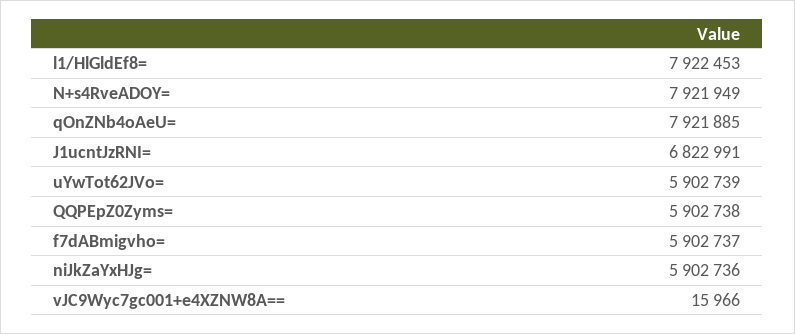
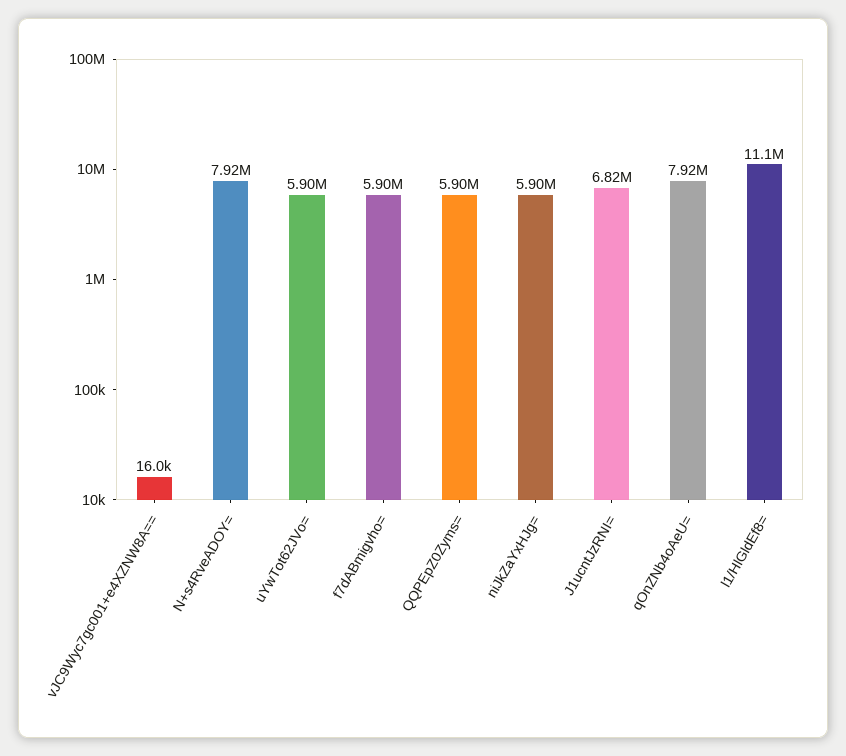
  {
-   "l1/HlGldEf8=": 7922453,
+   "l1/HlGldEf8=": 11100000,
    "N+s4RveADOY=": 7921949,
    "qOnZNb4oAeU=": 7921885,
    "J1ucntJzRNI=": 6822991,
    "uYwTot62JVo=": 5902739,
    "QQPEpZ0Zyms=": 5902738,
    "f7dABmigvho=": 5902737,
    "niJkZaYxHJg=": 5902736,
    "vJC9Wyc7gc001+e4XZNW8A==": 15966
  }

